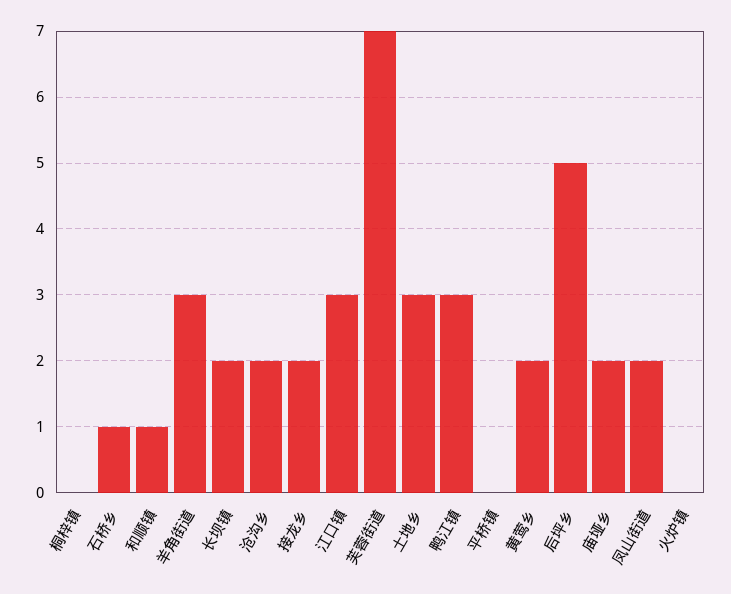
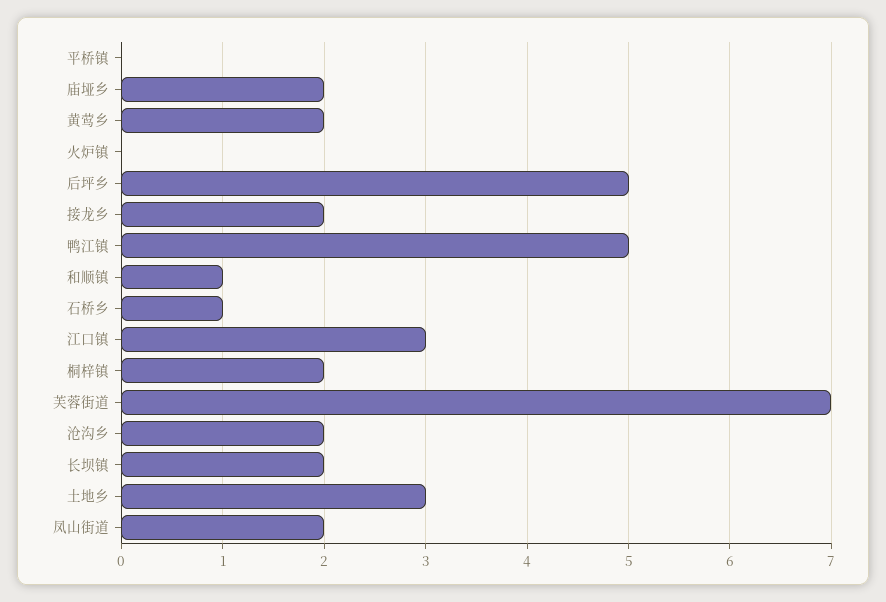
  {
-   "桐梓镇": 0,
+   "桐梓镇": 2,
    "石桥乡": 1,
    "和顺镇": 1,
-   "羊角街道": 3,
    "长坝镇": 2,
    "沧沟乡": 2,
    "接龙乡": 2,
    "江口镇": 3,
    "芙蓉街道": 7,
    "土地乡": 3,
-   "鸭江镇": 3,
+   "鸭江镇": 5,
    "平桥镇": 0,
    "黄莺乡": 2,
    "后坪乡": 5,
    "庙垭乡": 2,
    "凤山街道": 2,
    "火炉镇": 0
  }

